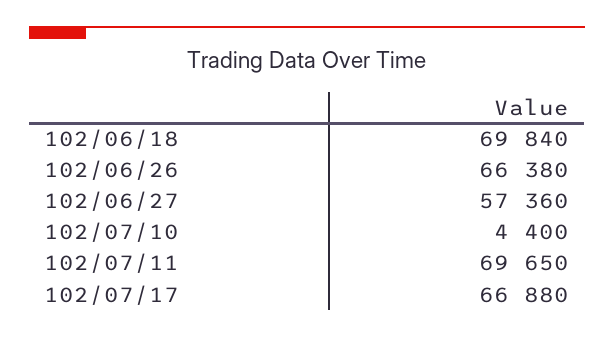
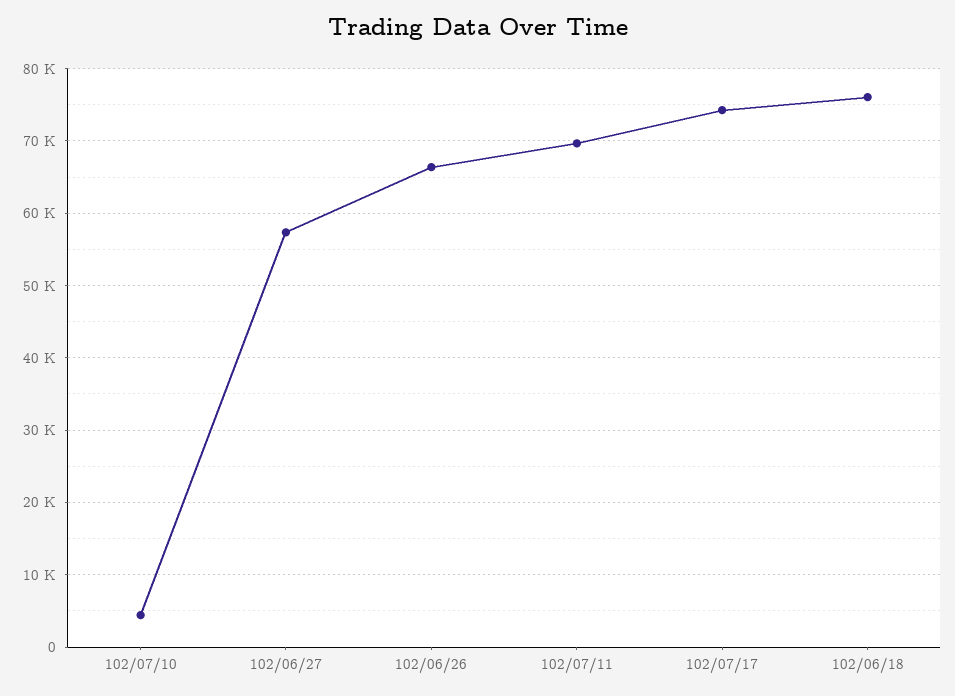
  {
-   "102/06/18": 69840,
+   "102/06/18": 76000,
    "102/06/26": 66380,
    "102/06/27": 57360,
    "102/07/10": 4400,
    "102/07/11": 69650,
-   "102/07/17": 66880
+   "102/07/17": 74000
  }

